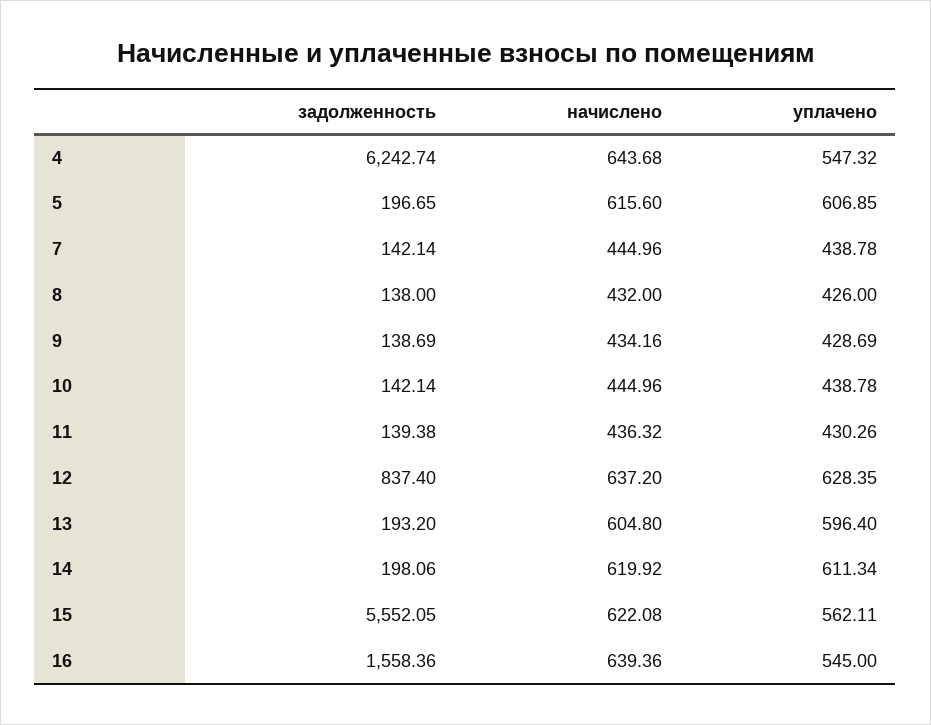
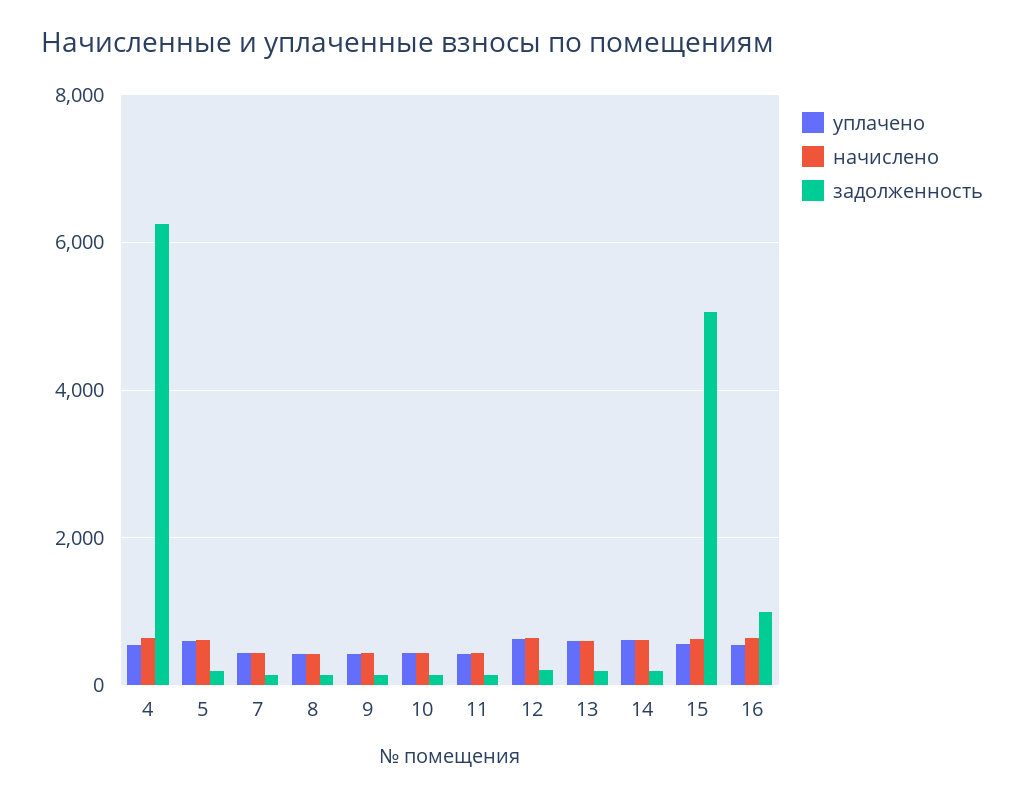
  {
    "задолженность": {
      "4": 6242.74,
      "5": 196.65,
      "7": 142.14,
      "8": 138,
      "9": 138.69,
      "10": 142.14,
      "11": 139.38,
-     "12": 837.4,
+     "12": 200,
      "13": 193.2,
      "14": 198.06,
-     "15": 5552.05,
+     "15": 5000,
-     "16": 1558.36
+     "16": 1000
    },
    "начислено": {
      "4": 643.68,
      "5": 615.6,
      "7": 444.96,
      "8": 432,
      "9": 434.16,
      "10": 444.96,
      "11": 436.32,
      "12": 637.2,
      "13": 604.8,
      "14": 619.92,
      "15": 622.08,
      "16": 639.36
    },
    "уплачено": {
      "4": 547.32,
      "5": 606.85,
      "7": 438.78,
      "8": 426,
      "9": 428.69,
      "10": 438.78,
      "11": 430.26,
      "12": 628.35,
      "13": 596.4,
      "14": 611.34,
      "15": 562.11,
      "16": 545
    }
  }

